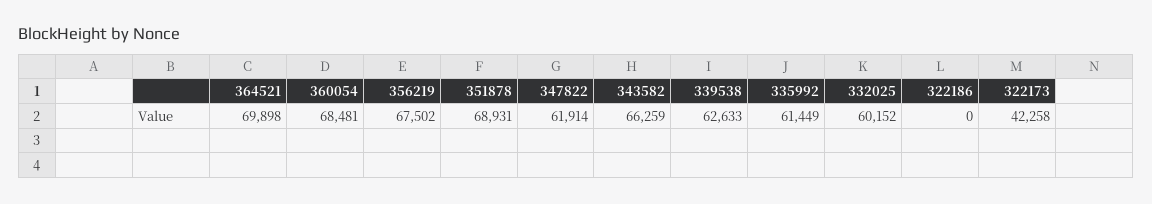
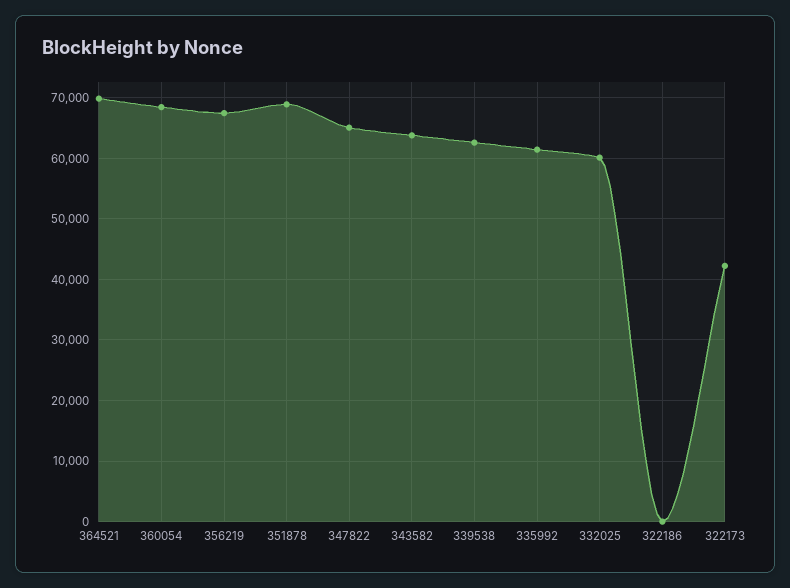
  {
    "364521": 69898,
    "360054": 68481,
    "356219": 67502,
    "351878": 68931,
-   "347822": 61914,
+   "347822": 65000,
-   "343582": 66259,
+   "343582": 64000,
    "339538": 62633,
    "335992": 61449,
    "332025": 60152,
    "322186": 0,
    "322173": 42258
  }

